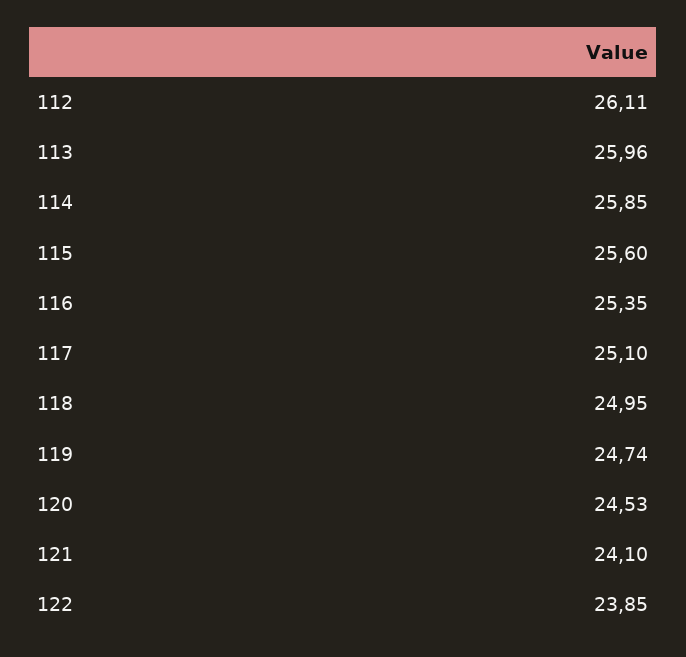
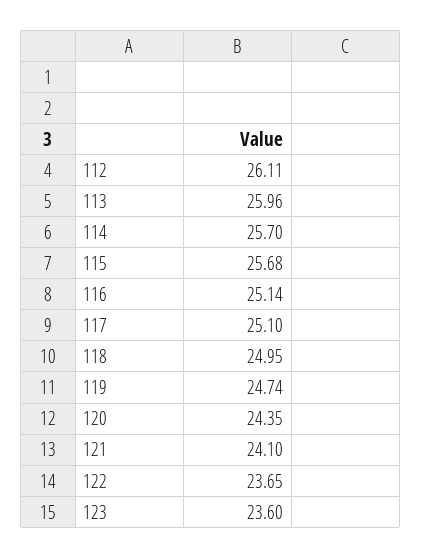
  {
    "112": 26.11,
    "113": 25.96,
-   "114": 25.85,
+   "114": 25.7,
-   "115": 25.6,
+   "115": 25.68,
-   "116": 25.35,
+   "116": 25.14,
    "117": 25.1,
    "118": 24.95,
    "119": 24.74,
-   "120": 24.53,
+   "120": 24.35,
    "121": 24.1,
-   "122": 23.85
+   "122": 23.65,
+   "123": 23.6
  }

